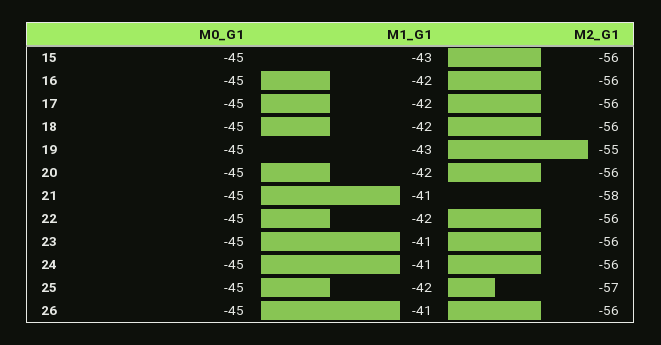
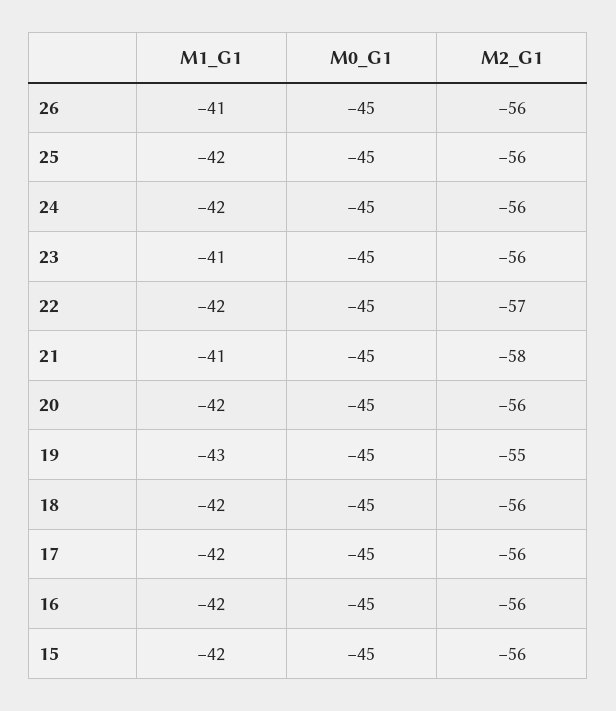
  {
    "M0_G1": {
      "15": -45,
      "16": -45,
      "17": -45,
      "18": -45,
      "19": -45,
      "20": -45,
      "21": -45,
      "22": -45,
      "23": -45,
      "24": -45,
      "25": -45,
      "26": -45
    },
    "M1_G1": {
-     "15": -43,
+     "15": -42,
      "16": -42,
      "17": -42,
      "18": -42,
      "19": -43,
      "20": -42,
      "21": -41,
      "22": -42,
      "23": -41,
-     "24": -41,
+     "24": -42,
      "25": -42,
      "26": -41
    },
    "M2_G1": {
      "15": -56,
      "16": -56,
      "17": -56,
      "18": -56,
      "19": -55,
      "20": -56,
      "21": -58,
-     "22": -56,
+     "22": -57,
      "23": -56,
      "24": -56,
-     "25": -57,
+     "25": -56,
      "26": -56
    }
  }

